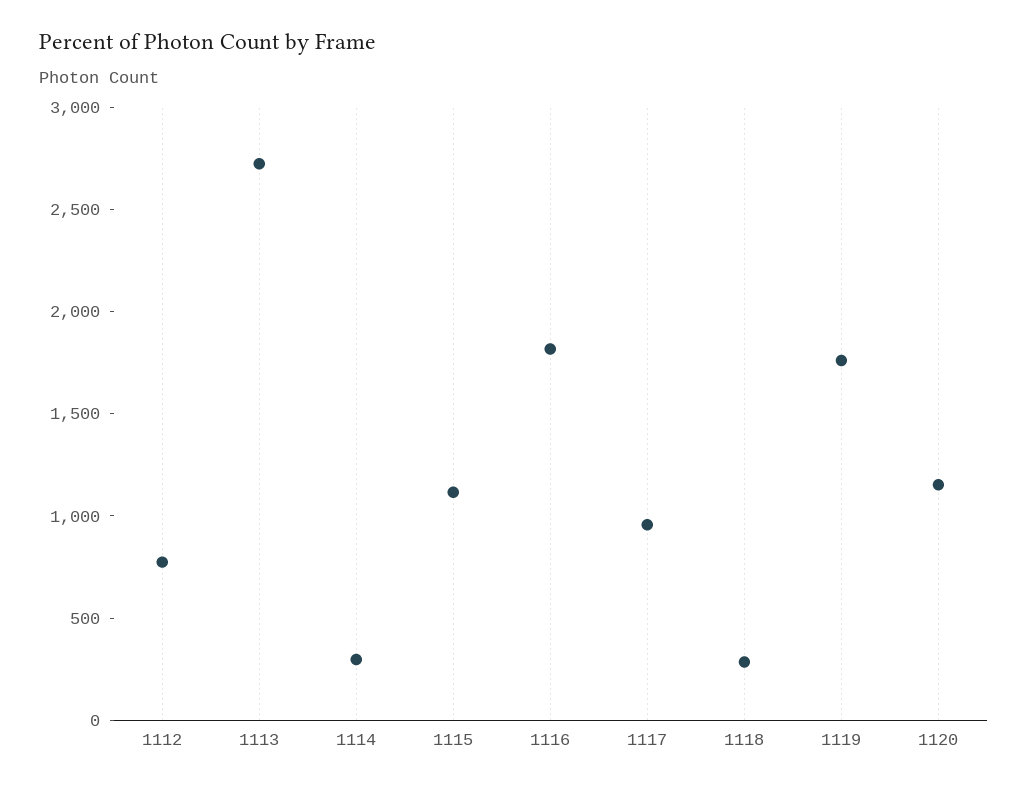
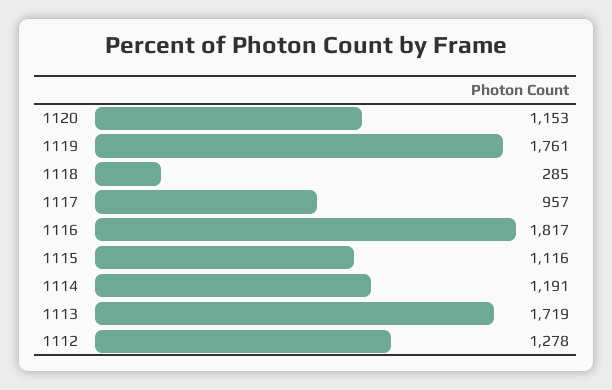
  {
-   "1112": 800,
+   "1112": 1278,
-   "1113": 2700,
+   "1113": 1719,
-   "1114": 300,
+   "1114": 1191,
    "1115": 1116,
    "1116": 1817,
    "1117": 957,
    "1118": 285,
    "1119": 1761,
    "1120": 1153
  }

